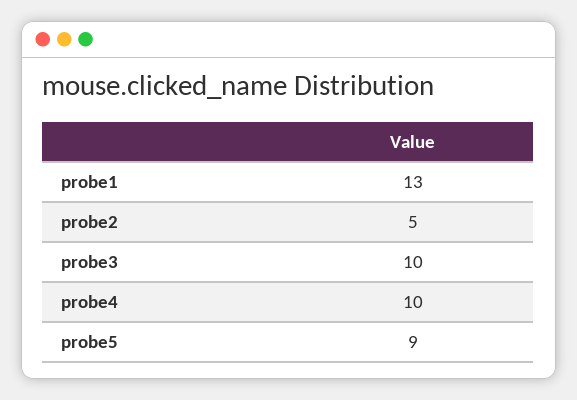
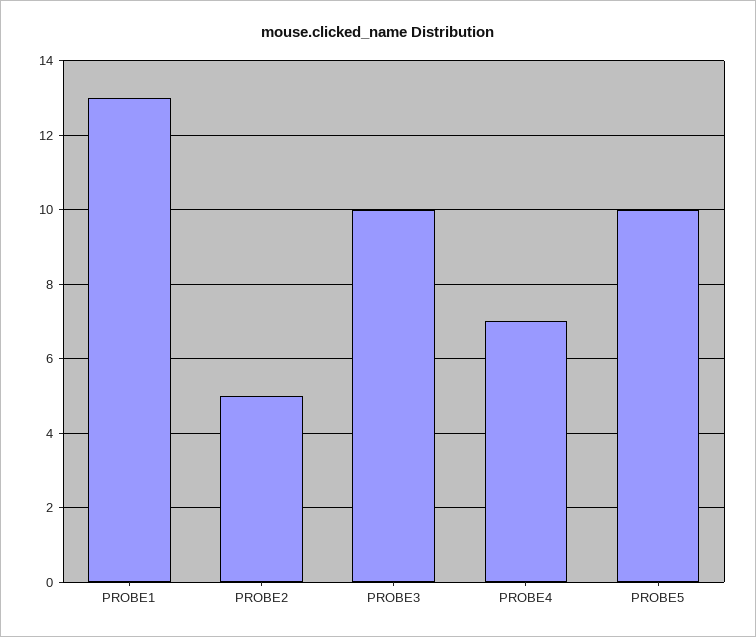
  {
    "probe1": 13,
    "probe2": 5,
    "probe3": 10,
-   "probe4": 10,
+   "probe4": 7,
-   "probe5": 9
+   "probe5": 10
  }

